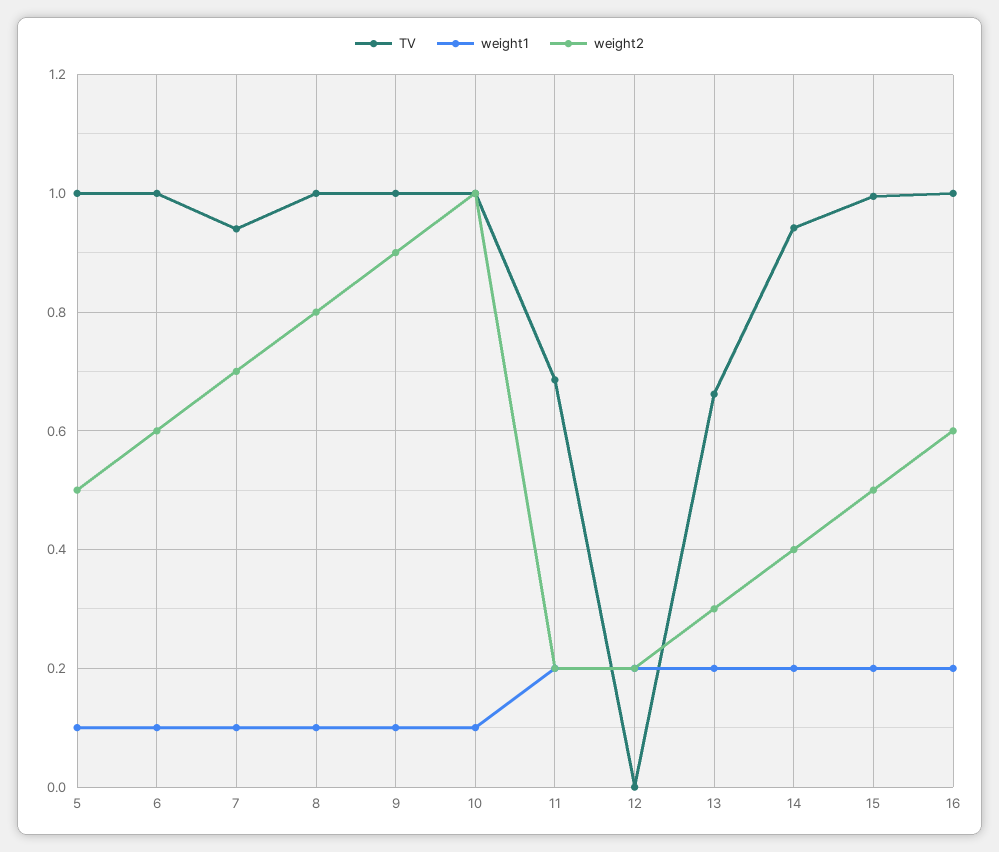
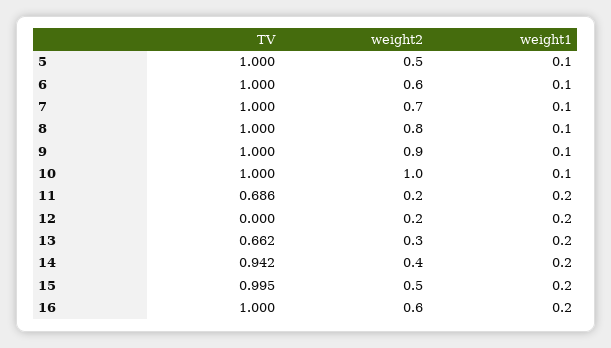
  {
    "TV": {
      "5": 1,
      "6": 1,
-     "7": 0.94,
+     "7": 1,
      "8": 1,
      "9": 1,
      "10": 1,
      "11": 0.686,
      "12": 0,
      "13": 0.662,
      "14": 0.942,
      "15": 0.995,
      "16": 1
    },
    "weight1": {
      "5": 0.1,
      "6": 0.1,
      "7": 0.1,
      "8": 0.1,
      "9": 0.1,
      "10": 0.1,
      "11": 0.2,
      "12": 0.2,
      "13": 0.2,
      "14": 0.2,
      "15": 0.2,
      "16": 0.2
    },
    "weight2": {
      "5": 0.5,
      "6": 0.6,
      "7": 0.7,
      "8": 0.8,
      "9": 0.9,
      "10": 1,
      "11": 0.2,
      "12": 0.2,
      "13": 0.3,
      "14": 0.4,
      "15": 0.5,
      "16": 0.6
    }
  }

